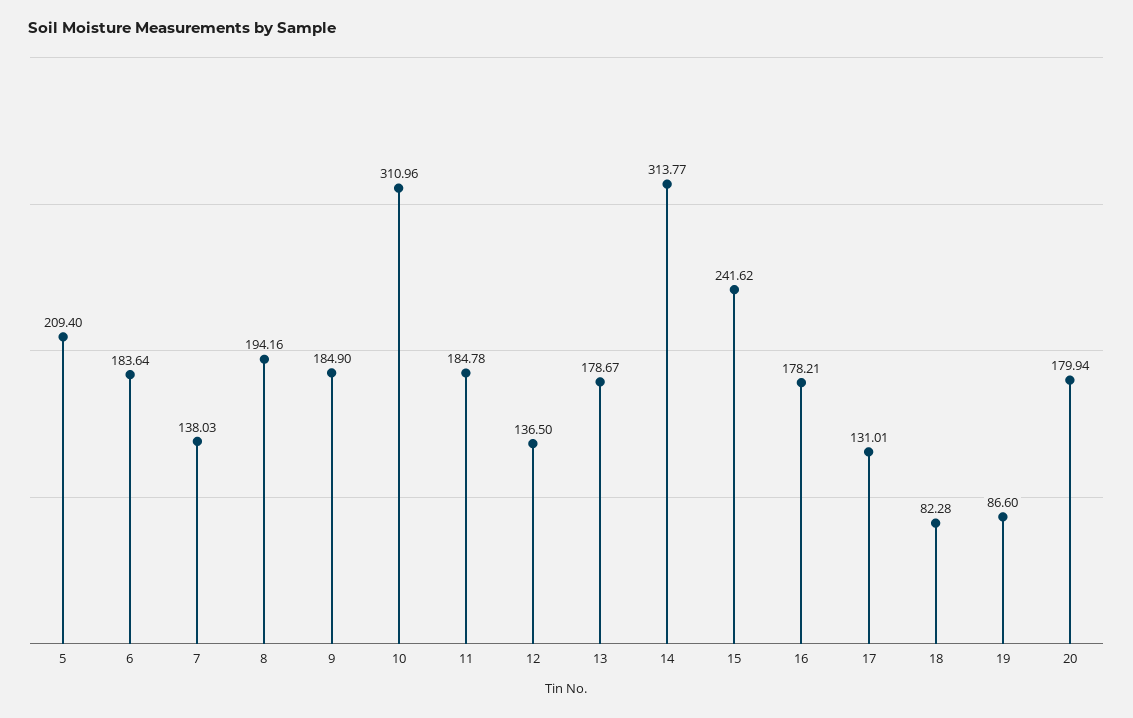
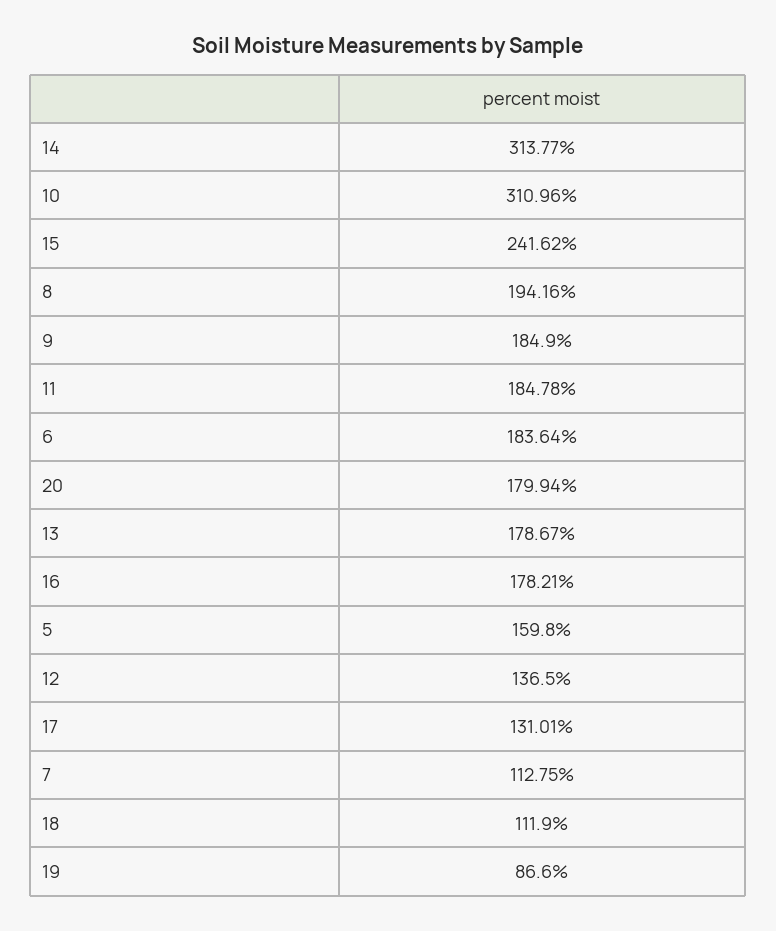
  {
-   "5": 209.4,
+   "5": 159.8,
    "6": 183.64,
-   "7": 138.03,
+   "7": 112.75,
    "8": 194.16,
    "9": 184.9,
    "10": 310.96,
    "11": 184.78,
    "12": 136.5,
    "13": 178.67,
    "14": 313.77,
    "15": 241.62,
    "16": 178.21,
    "17": 131.01,
-   "18": 82.28,
+   "18": 111.9,
    "19": 86.6,
    "20": 179.94
  }

